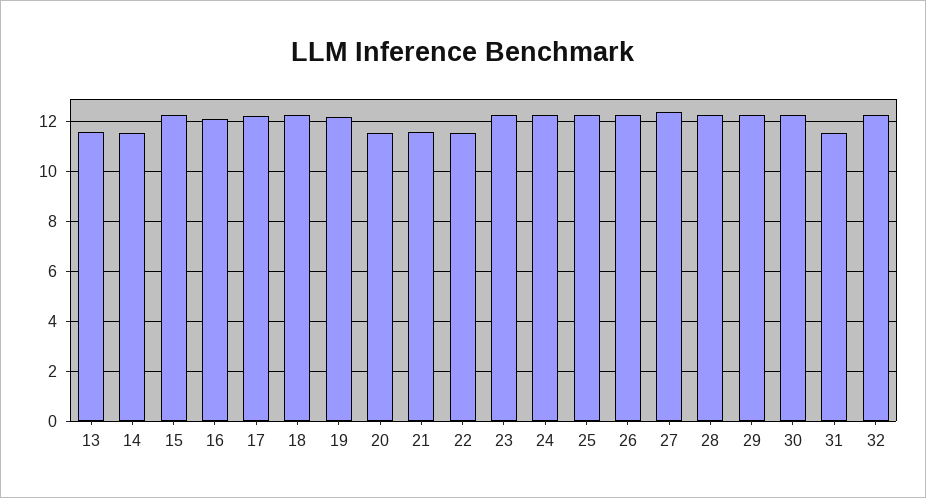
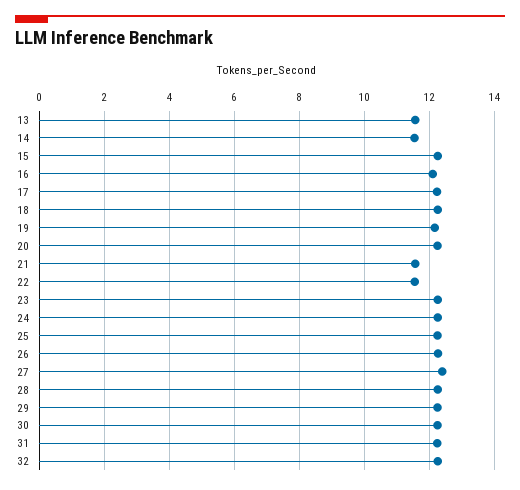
  {
    "13": 11.6,
    "14": 11.6,
    "15": 12.2,
    "16": 12.2,
    "17": 12.2,
    "18": 12.2,
    "19": 12.2,
-   "20": 11.5,
+   "20": 12.2,
    "21": 11.6,
    "22": 11.6,
    "23": 12.2,
    "24": 12.2,
    "25": 12.2,
    "26": 12.2,
    "27": 12.4,
    "28": 12.2,
    "29": 12.2,
    "30": 12.2,
-   "31": 11.5,
+   "31": 12.2,
    "32": 12.2
  }

